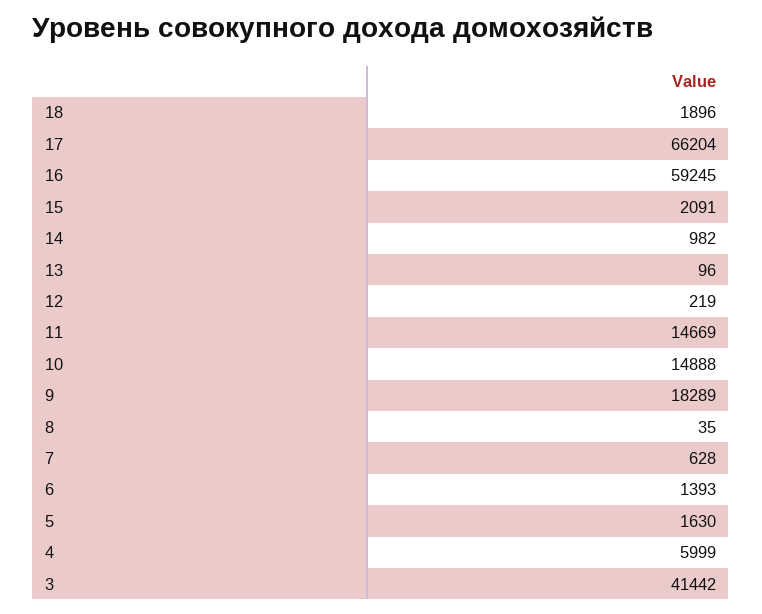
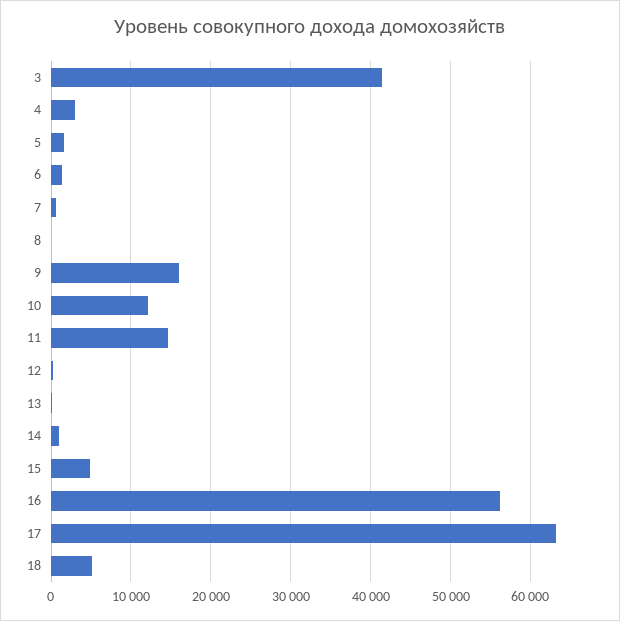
  {
-   "18": 1896,
+   "18": 5000,
-   "17": 66204,
+   "17": 63000,
-   "16": 59245,
+   "16": 56000,
-   "15": 2091,
+   "15": 5000,
    "14": 982,
    "13": 96,
    "12": 219,
    "11": 14669,
-   "10": 14888,
+   "10": 12000,
-   "9": 18289,
+   "9": 16000,
    "8": 35,
    "7": 628,
    "6": 1393,
    "5": 1630,
-   "4": 5999,
+   "4": 3000,
    "3": 41442
  }

